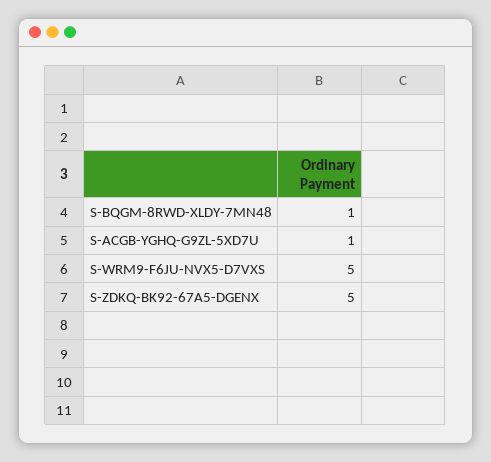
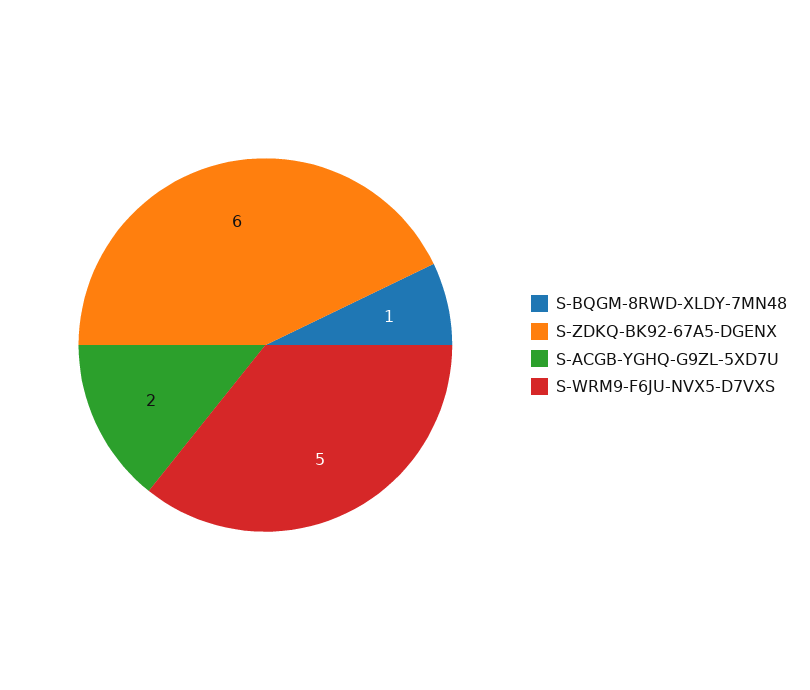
  {
    "S-BQGM-8RWD-XLDY-7MN48": 1,
-   "S-ACGB-YGHQ-G9ZL-5XD7U": 1,
+   "S-ACGB-YGHQ-G9ZL-5XD7U": 2,
    "S-WRM9-F6JU-NVX5-D7VXS": 5,
-   "S-ZDKQ-BK92-67A5-DGENX": 5
+   "S-ZDKQ-BK92-67A5-DGENX": 6
  }

